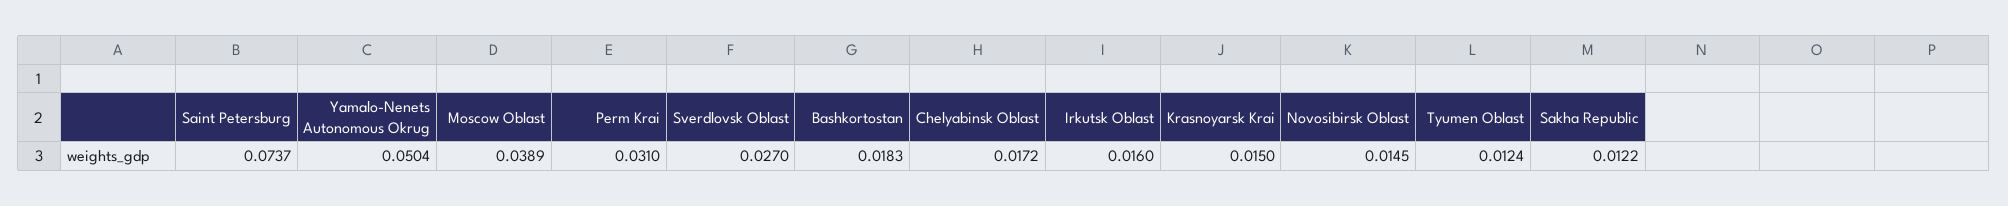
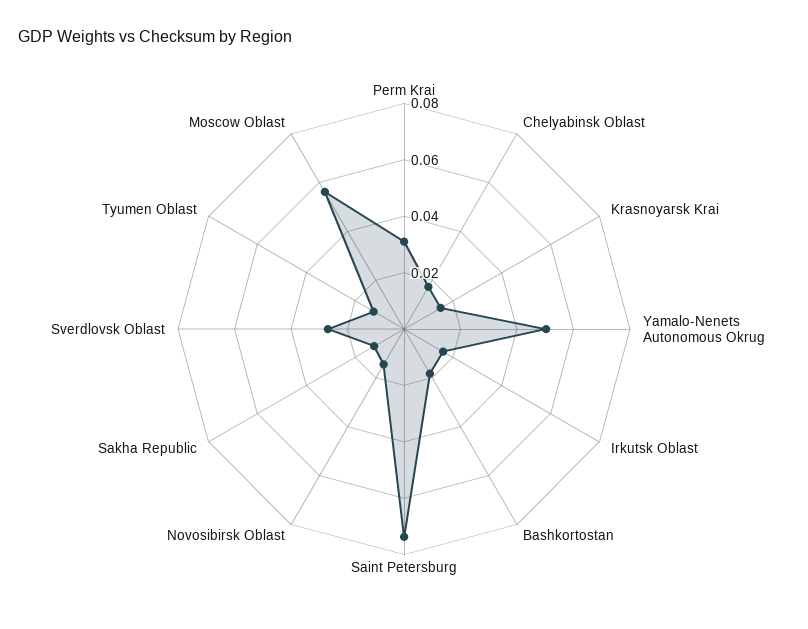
  {
    "Saint Petersburg": 0.0737,
    "Yamalo-Nenets Autonomous Okrug": 0.0504,
-   "Moscow Oblast": 0.0389,
+   "Moscow Oblast": 0.055,
    "Perm Krai": 0.031,
    "Sverdlovsk Oblast": 0.027,
    "Bashkortostan": 0.0183,
    "Chelyabinsk Oblast": 0.0172,
    "Irkutsk Oblast": 0.016,
    "Krasnoyarsk Krai": 0.015,
    "Novosibirsk Oblast": 0.0145,
    "Tyumen Oblast": 0.0124,
    "Sakha Republic": 0.0122
  }

